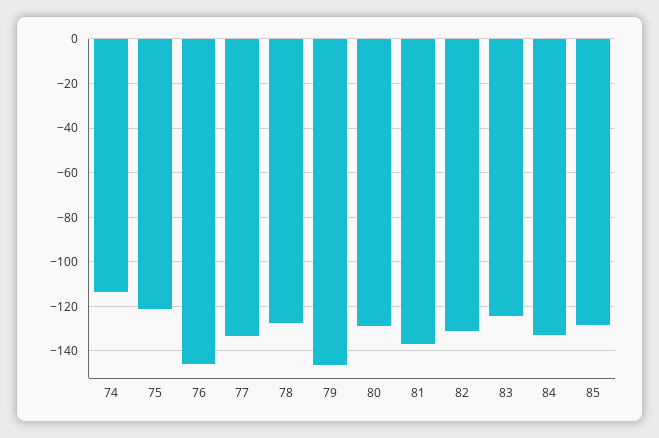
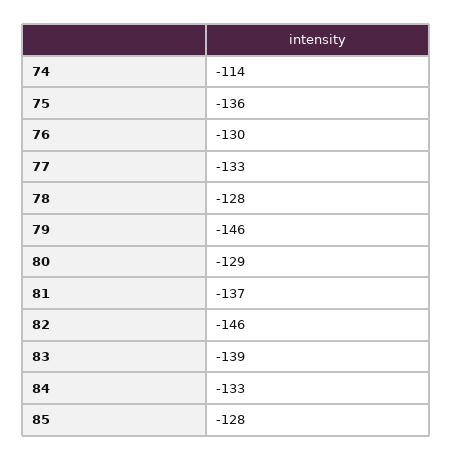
  {
    "74": -114,
-   "75": -120,
+   "75": -136,
-   "76": -145,
+   "76": -130,
    "77": -133,
    "78": -128,
    "79": -146,
    "80": -129,
    "81": -137,
-   "82": -130,
+   "82": -146,
-   "83": -125,
+   "83": -139,
    "84": -133,
    "85": -128
  }

